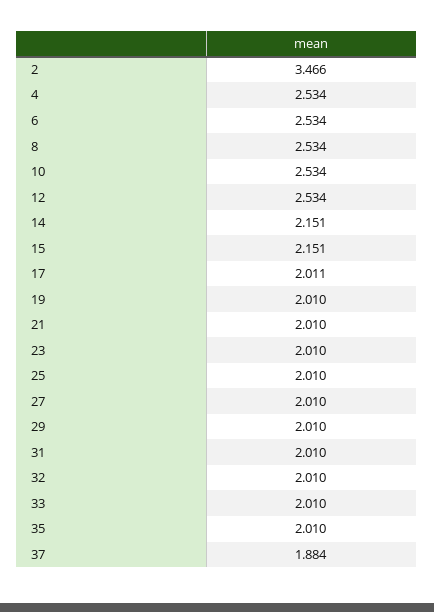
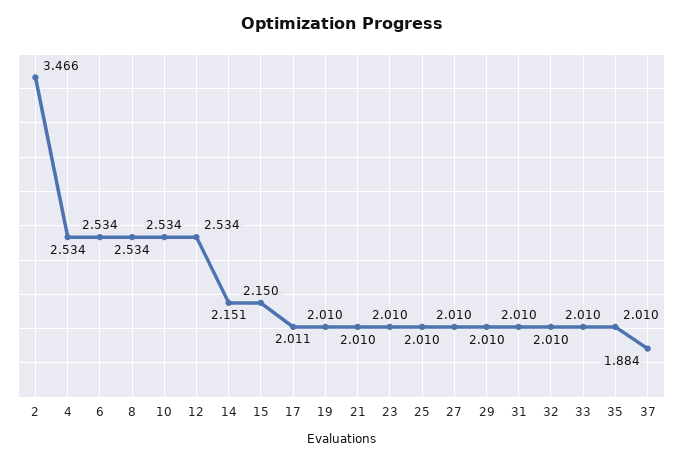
  {
    "2": 3.466,
    "4": 2.534,
    "6": 2.534,
    "8": 2.534,
    "10": 2.534,
    "12": 2.534,
    "14": 2.151,
-   "15": 2.151,
+   "15": 2.15,
    "17": 2.011,
    "19": 2.01,
    "21": 2.01,
    "23": 2.01,
    "25": 2.01,
    "27": 2.01,
    "29": 2.01,
    "31": 2.01,
    "32": 2.01,
    "33": 2.01,
    "35": 2.01,
    "37": 1.884
  }

